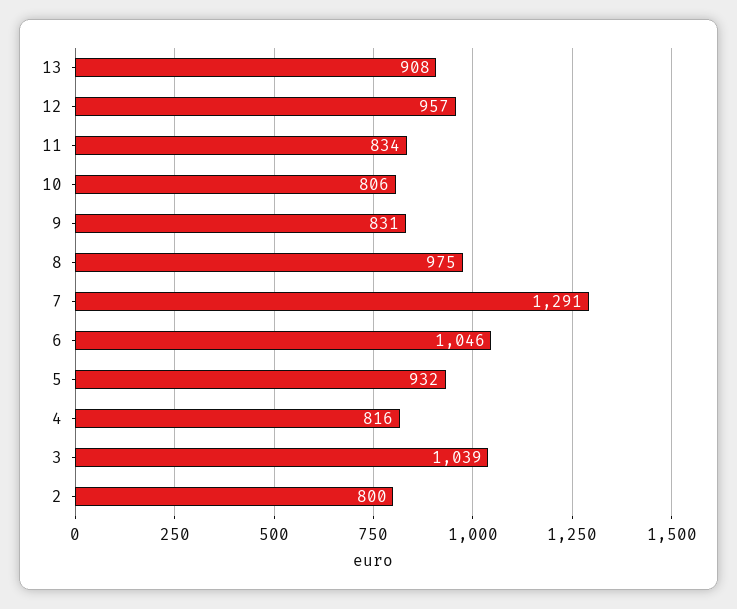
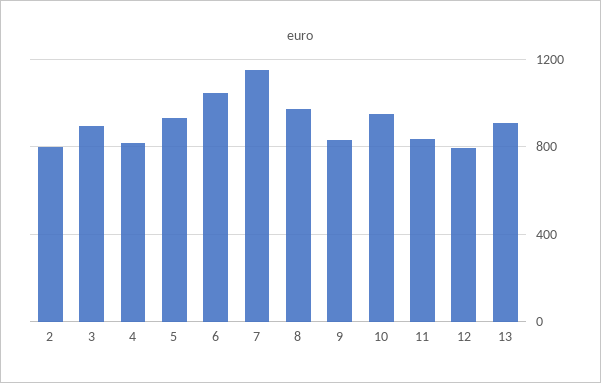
  {
    "13": 908,
-   "12": 957,
+   "12": 800,
    "11": 834,
-   "10": 806,
+   "10": 950,
    "9": 831,
    "8": 975,
-   "7": 1291,
+   "7": 1150,
    "6": 1046,
    "5": 932,
    "4": 816,
-   "3": 1039,
+   "3": 900,
    "2": 800
  }

